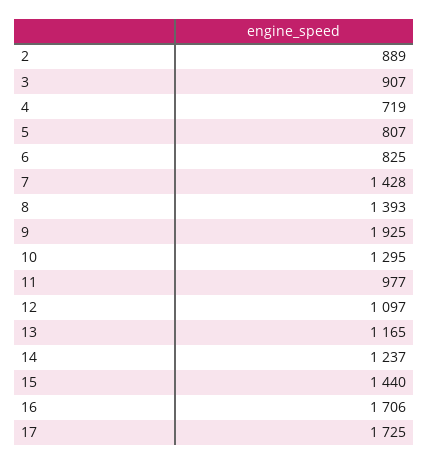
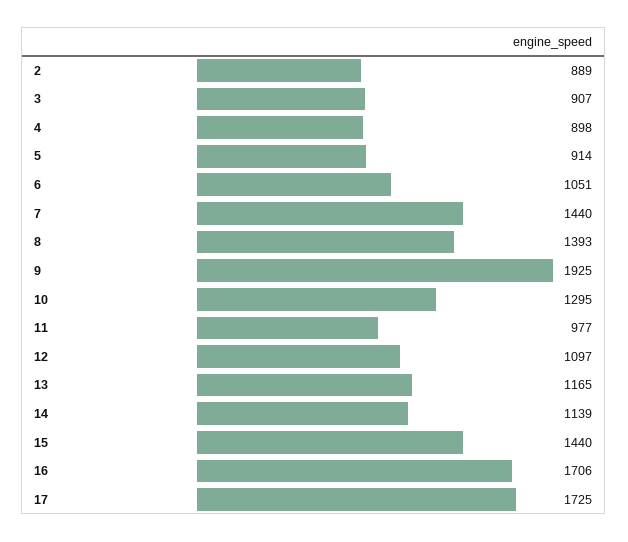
  {
    "2": 889,
    "3": 907,
-   "4": 719,
+   "4": 898,
-   "5": 807,
+   "5": 914,
-   "6": 825,
+   "6": 1051,
-   "7": 1428,
+   "7": 1440,
    "8": 1393,
    "9": 1925,
    "10": 1295,
    "11": 977,
    "12": 1097,
    "13": 1165,
-   "14": 1237,
+   "14": 1139,
    "15": 1440,
    "16": 1706,
    "17": 1725
  }

